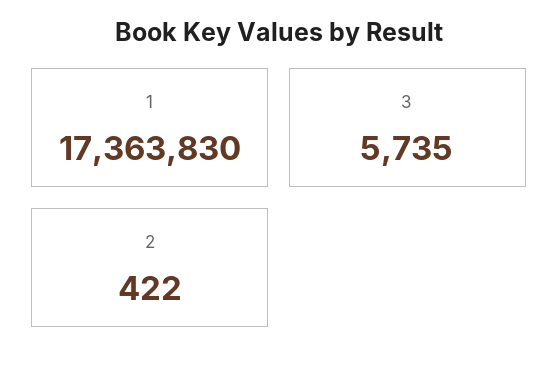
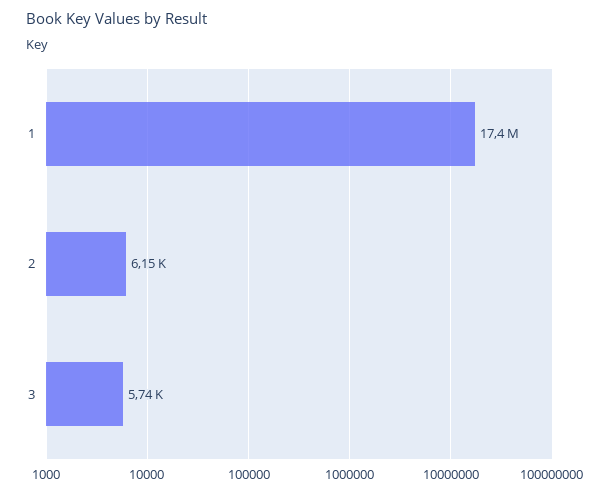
  {
    "1": 17363830,
    "3": 5735,
-   "2": 422
+   "2": 6150
  }

